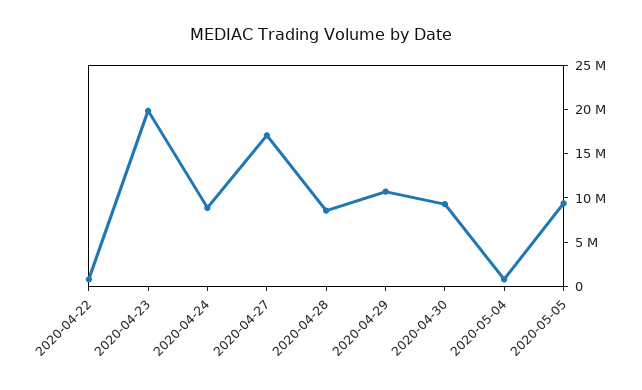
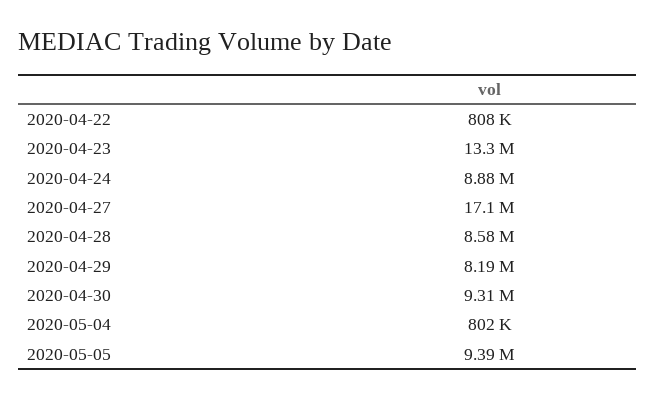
  {
    "2020-04-22": 808000,
-   "2020-04-23": 20000000,
+   "2020-04-23": 13300000,
    "2020-04-24": 8880000,
    "2020-04-27": 17100000,
    "2020-04-28": 8580000,
-   "2020-04-29": 11000000,
+   "2020-04-29": 8190000,
    "2020-04-30": 9310000,
    "2020-05-04": 802000,
    "2020-05-05": 9390000
  }

